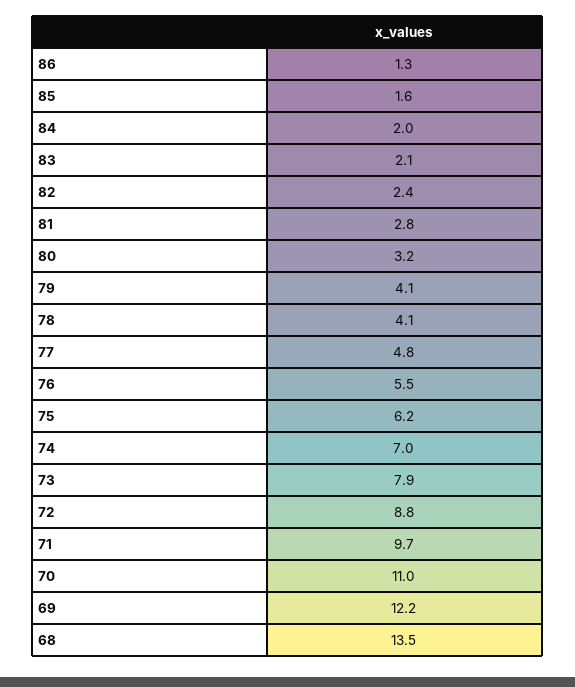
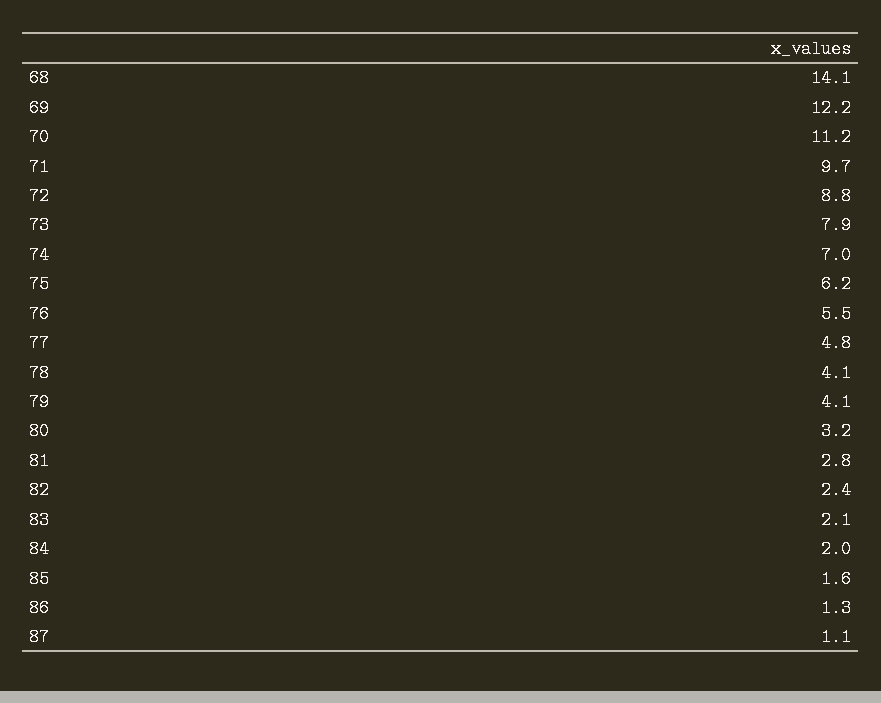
  {
    "86": 1.3,
    "85": 1.6,
    "84": 2,
    "83": 2.1,
    "82": 2.4,
    "81": 2.8,
    "80": 3.2,
    "79": 4.1,
    "78": 4.1,
    "77": 4.8,
    "76": 5.5,
    "75": 6.2,
    "74": 7,
    "73": 7.9,
    "72": 8.8,
    "71": 9.7,
-   "70": 11,
+   "70": 11.2,
    "69": 12.2,
-   "68": 13.5
+   "68": 14.1,
+   "87": 1.1
  }

